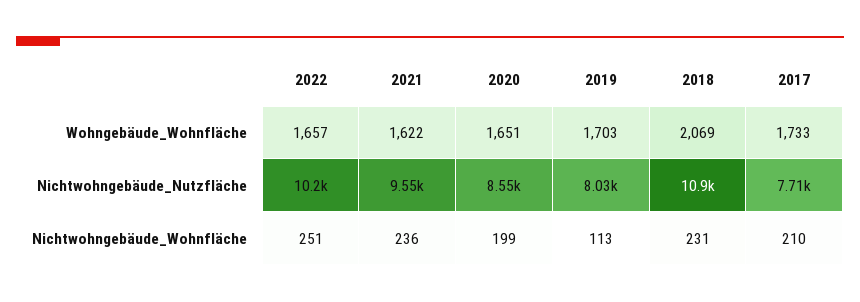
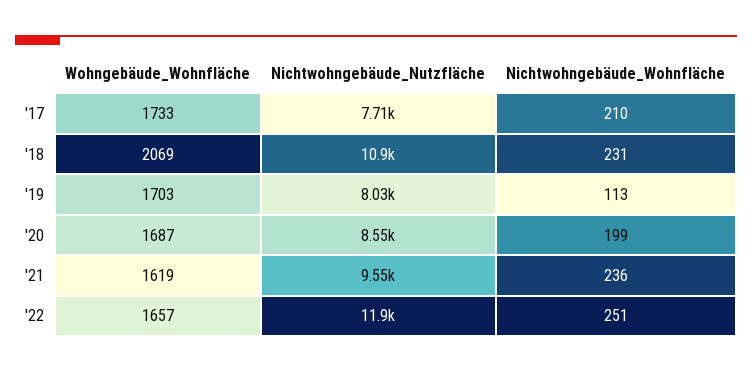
  {
    "2022": {
      "Wohngebäude_Wohnfläche": 1657,
-     "Nichtwohngebäude_Nutzfläche": 10200,
+     "Nichtwohngebäude_Nutzfläche": 11900,
      "Nichtwohngebäude_Wohnfläche": 251
    },
    "2021": {
-     "Wohngebäude_Wohnfläche": 1622,
+     "Wohngebäude_Wohnfläche": 1619,
      "Nichtwohngebäude_Nutzfläche": 9550,
      "Nichtwohngebäude_Wohnfläche": 236
    },
    "2020": {
-     "Wohngebäude_Wohnfläche": 1651,
+     "Wohngebäude_Wohnfläche": 1687,
      "Nichtwohngebäude_Nutzfläche": 8550,
      "Nichtwohngebäude_Wohnfläche": 199
    },
    "2019": {
      "Wohngebäude_Wohnfläche": 1703,
      "Nichtwohngebäude_Nutzfläche": 8030,
      "Nichtwohngebäude_Wohnfläche": 113
    },
    "2018": {
      "Wohngebäude_Wohnfläche": 2069,
      "Nichtwohngebäude_Nutzfläche": 10900,
      "Nichtwohngebäude_Wohnfläche": 231
    },
    "2017": {
      "Wohngebäude_Wohnfläche": 1733,
      "Nichtwohngebäude_Nutzfläche": 7710,
      "Nichtwohngebäude_Wohnfläche": 210
    }
  }

